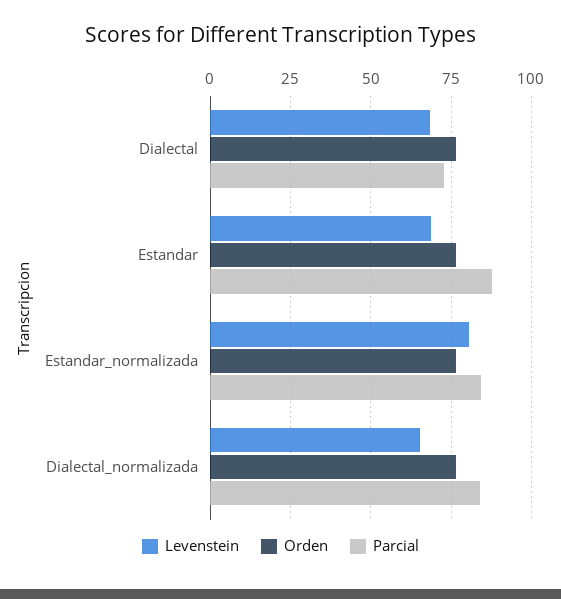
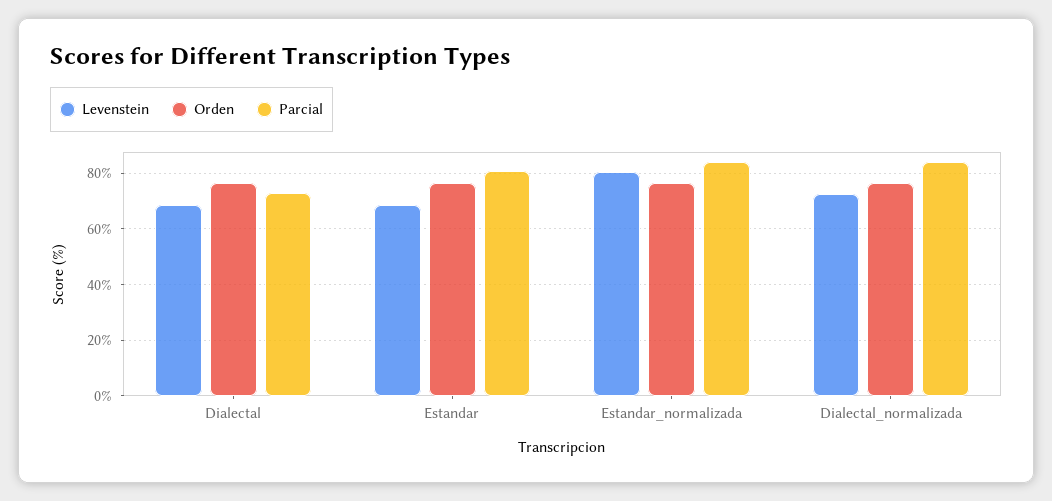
  {
    "Levenstein": {
      "Dialectal": 67.5,
      "Estandar": 70,
      "Estandar_normalizada": 80,
-     "Dialectal_normalizada": 65
+     "Dialectal_normalizada": 72.5
    },
    "Orden": {
      "Dialectal": 77.5,
      "Estandar": 77.5,
      "Estandar_normalizada": 77.5,
      "Dialectal_normalizada": 77.5
    },
    "Parcial": {
      "Dialectal": 72.5,
-     "Estandar": 87.5,
+     "Estandar": 80,
      "Estandar_normalizada": 85,
      "Dialectal_normalizada": 85
    }
  }

